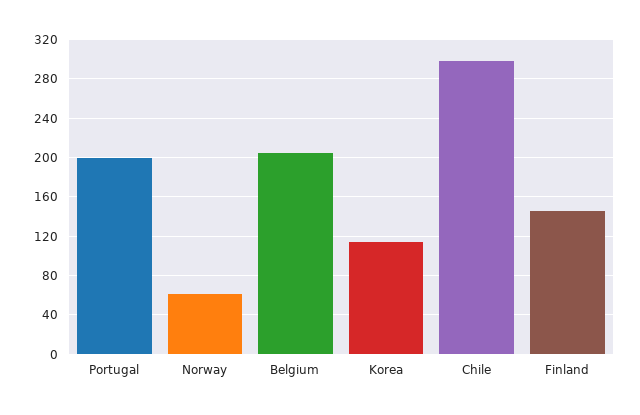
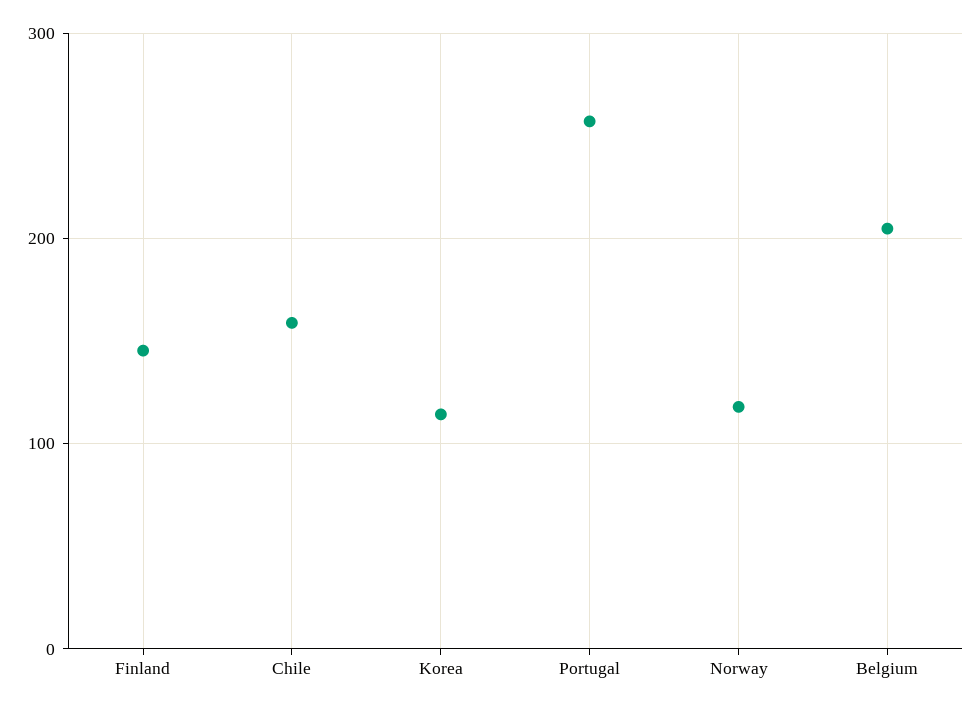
  {
-   "Portugal": 200,
+   "Portugal": 260,
-   "Norway": 60,
+   "Norway": 120,
    "Belgium": 200,
    "Korea": 110,
-   "Chile": 300,
+   "Chile": 160,
    "Finland": 150
  }

